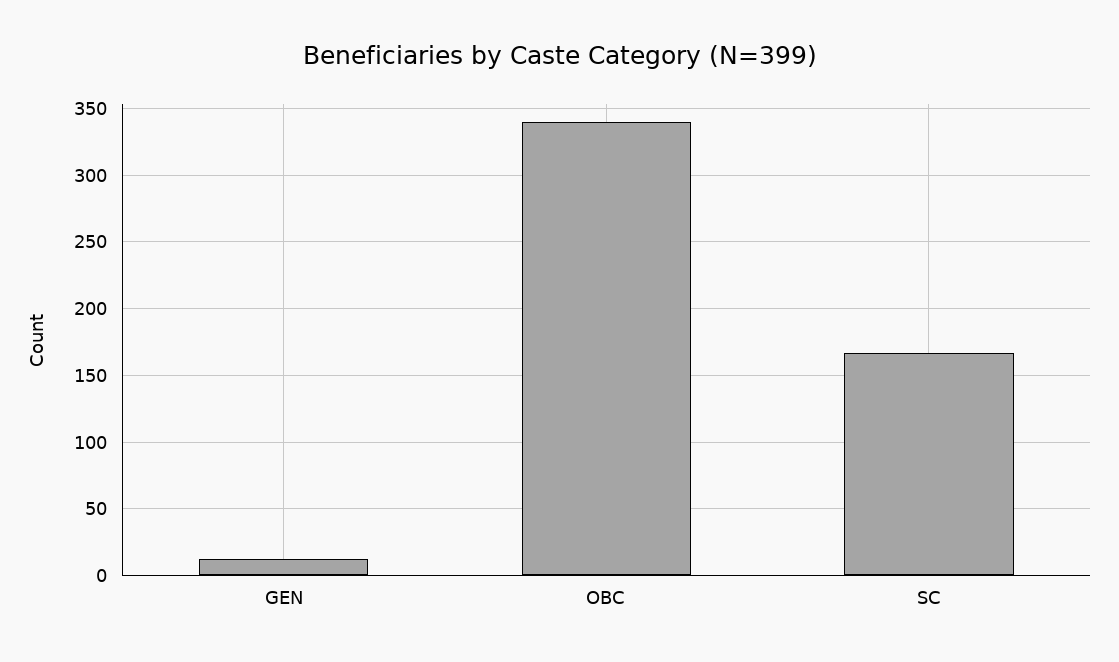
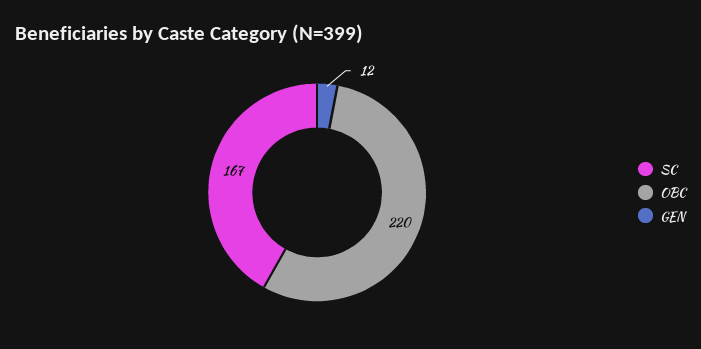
  {
    "GEN": 12,
-   "OBC": 340,
+   "OBC": 220,
    "SC": 167
  }

